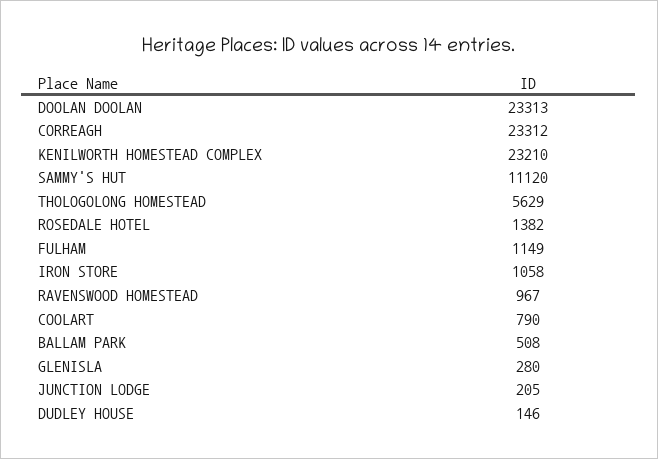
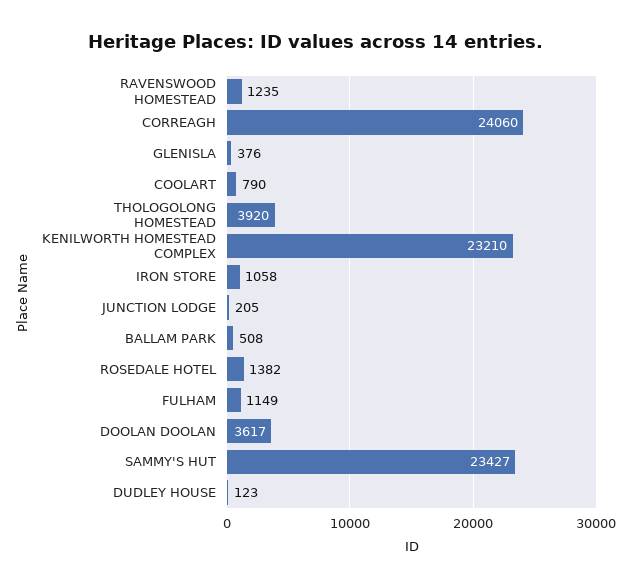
  {
-   "DOOLAN DOOLAN": 23313,
+   "DOOLAN DOOLAN": 3617,
-   "CORREAGH": 23312,
+   "CORREAGH": 24060,
    "KENILWORTH HOMESTEAD COMPLEX": 23210,
-   "SAMMY'S HUT": 11120,
+   "SAMMY'S HUT": 23427,
-   "THOLOGOLONG HOMESTEAD": 5629,
+   "THOLOGOLONG HOMESTEAD": 3920,
    "ROSEDALE HOTEL": 1382,
    "FULHAM": 1149,
    "IRON STORE": 1058,
-   "RAVENSWOOD HOMESTEAD": 967,
+   "RAVENSWOOD HOMESTEAD": 1235,
    "COOLART": 790,
    "BALLAM PARK": 508,
-   "GLENISLA": 280,
+   "GLENISLA": 376,
    "JUNCTION LODGE": 205,
-   "DUDLEY HOUSE": 146
+   "DUDLEY HOUSE": 123
  }

